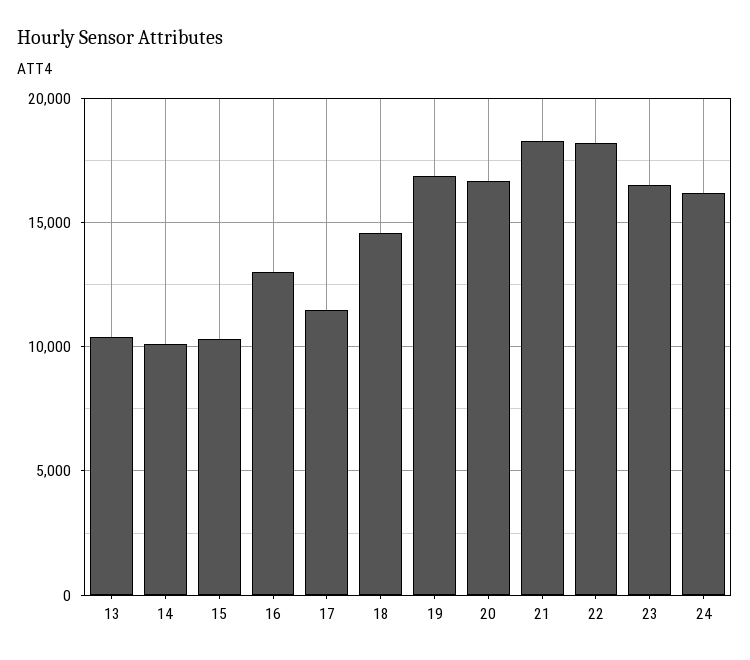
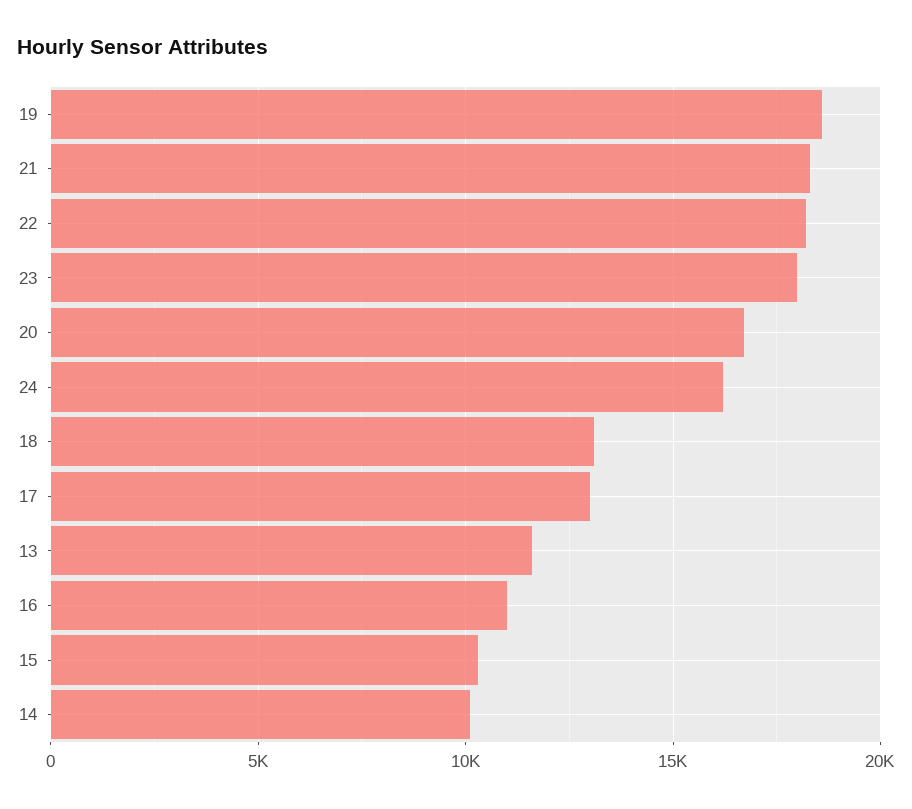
  {
-   "13": 10500,
+   "13": 11500,
    "14": 10000,
    "15": 10500,
-   "16": 13000,
+   "16": 11000,
-   "17": 11500,
+   "17": 13000,
-   "18": 14500,
+   "18": 13000,
-   "19": 17000,
+   "19": 18500,
    "20": 16500,
    "21": 18500,
    "22": 18000,
-   "23": 16500,
+   "23": 18000,
    "24": 16000
  }

